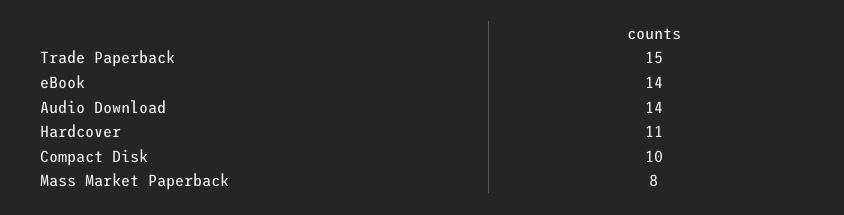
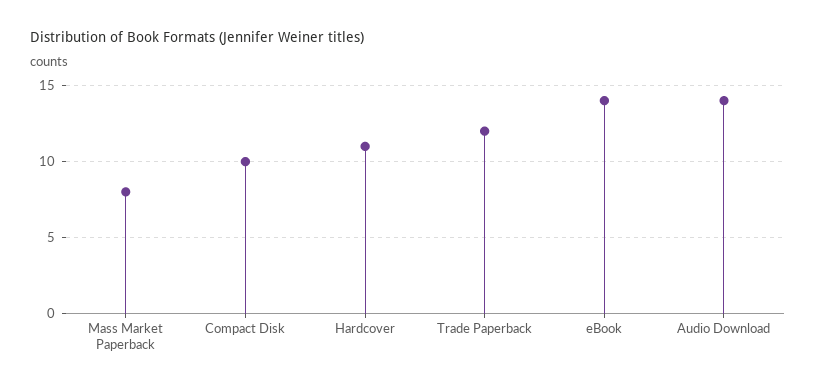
  {
-   "Trade Paperback": 15,
+   "Trade Paperback": 12,
    "eBook": 14,
    "Audio Download": 14,
    "Hardcover": 11,
    "Compact Disk": 10,
    "Mass Market Paperback": 8
  }

